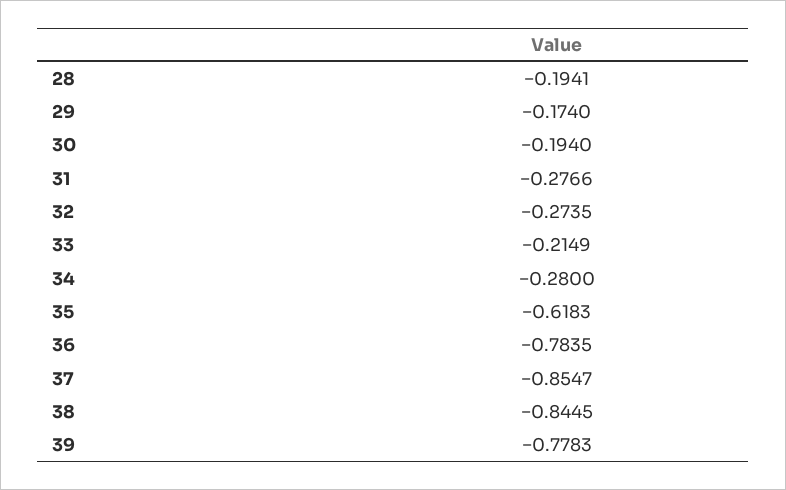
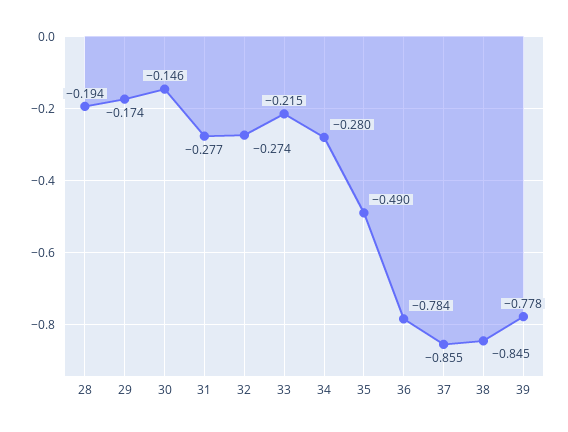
  {
    "28": -0.1941,
    "29": -0.174,
-   "30": -0.194,
+   "30": -0.146,
    "31": -0.2766,
    "32": -0.2735,
    "33": -0.2149,
    "34": -0.28,
-   "35": -0.6183,
+   "35": -0.49,
    "36": -0.7835,
    "37": -0.8547,
    "38": -0.8445,
    "39": -0.7783
  }

